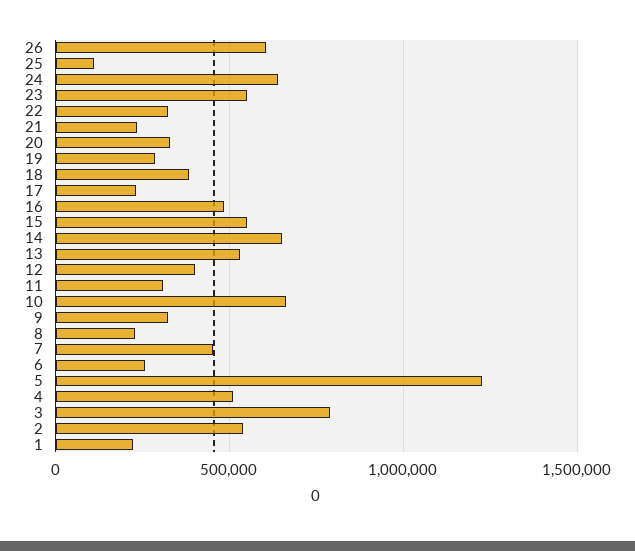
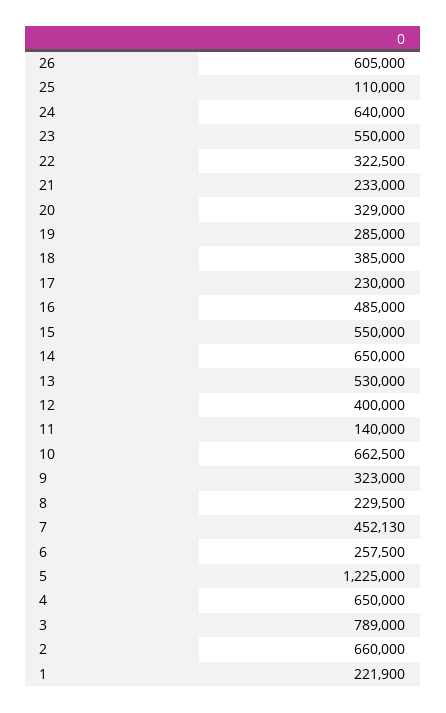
  {
    "26": 605000,
    "25": 110000,
    "24": 640000,
    "23": 550000,
    "22": 322500,
    "21": 233000,
    "20": 329000,
    "19": 285000,
    "18": 385000,
    "17": 230000,
    "16": 485000,
    "15": 550000,
    "14": 650000,
    "13": 530000,
    "12": 400000,
-   "11": 300000,
+   "11": 140000,
    "10": 662500,
    "9": 323000,
    "8": 229500,
    "7": 452130,
    "6": 257500,
    "5": 1225000,
-   "4": 500000,
+   "4": 650000,
    "3": 789000,
-   "2": 550000,
+   "2": 660000,
    "1": 221900
  }

